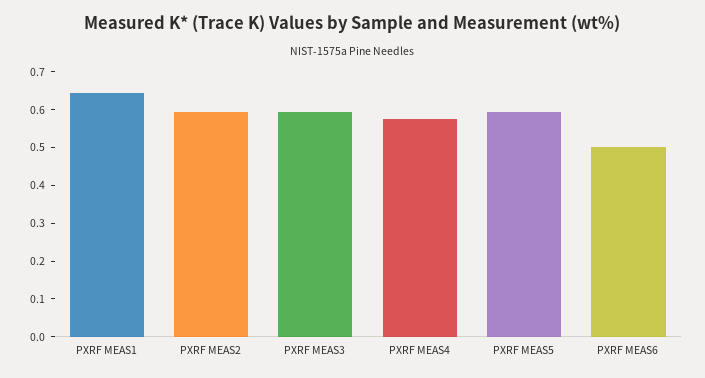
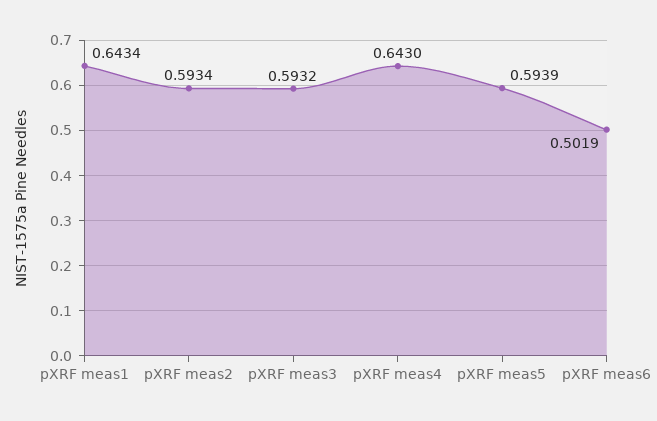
  {
    "PXRF MEAS1": 0.6434,
    "PXRF MEAS2": 0.5934,
    "PXRF MEAS3": 0.5932,
-   "PXRF MEAS4": 0.575,
+   "PXRF MEAS4": 0.643,
    "PXRF MEAS5": 0.5939,
    "PXRF MEAS6": 0.5019
  }

